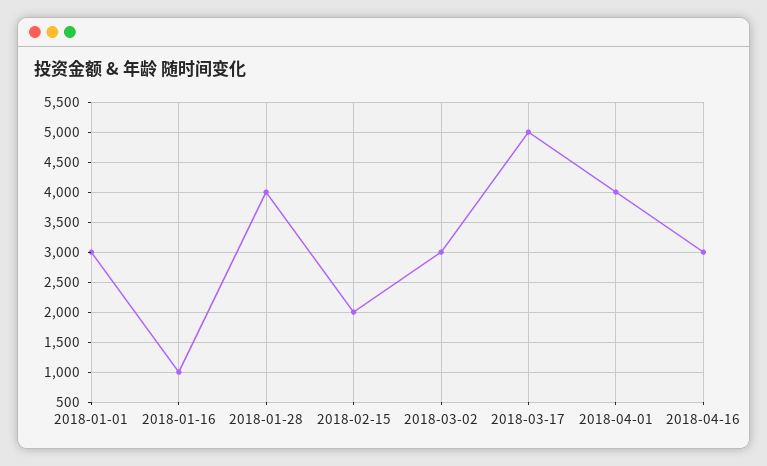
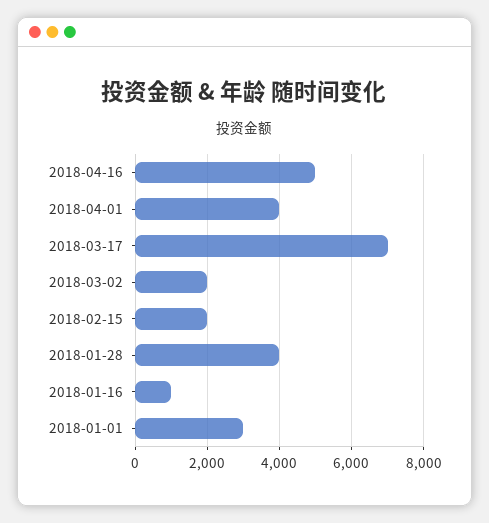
  {
    "2018-01-01": 3000,
    "2018-01-16": 1000,
    "2018-01-28": 4000,
    "2018-02-15": 2000,
-   "2018-03-02": 3000,
+   "2018-03-02": 2000,
-   "2018-03-17": 5000,
+   "2018-03-17": 7000,
    "2018-04-01": 4000,
-   "2018-04-16": 3000
+   "2018-04-16": 5000
  }

